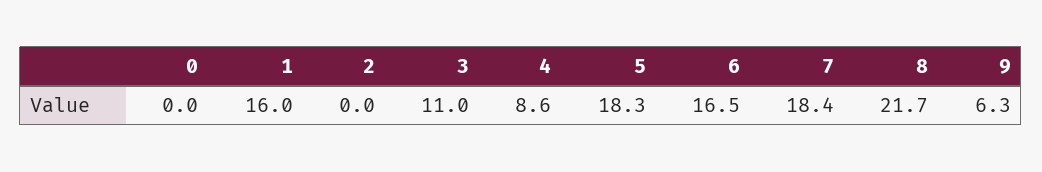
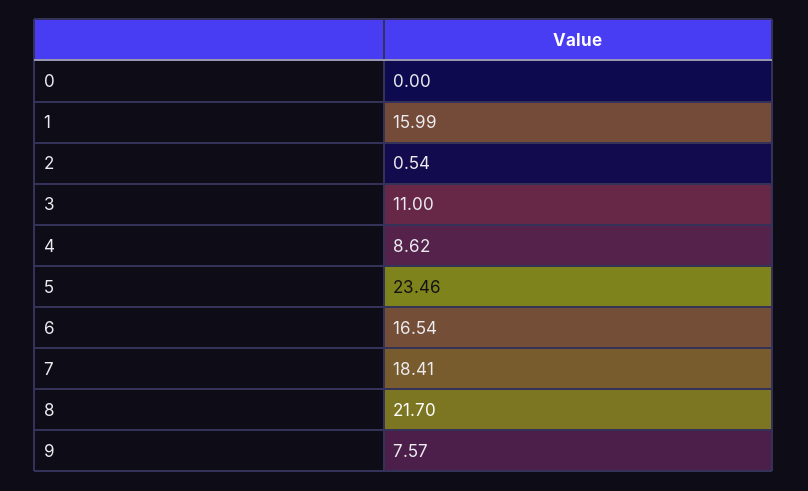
  {
    "0": 0,
    "1": 15.99,
-   "2": 0,
+   "2": 0.54,
    "3": 11,
    "4": 8.62,
-   "5": 18.3,
+   "5": 23.46,
    "6": 16.54,
    "7": 18.41,
    "8": 21.7,
-   "9": 6.3
+   "9": 7.57
  }

